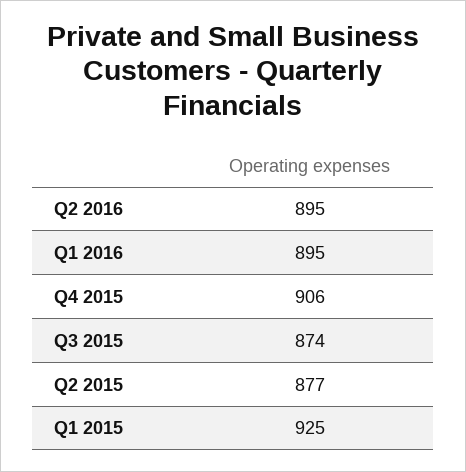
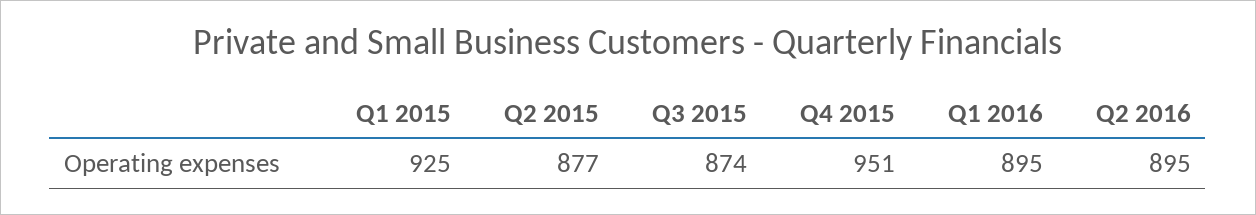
  {
    "Q2 2016": 895,
    "Q1 2016": 895,
-   "Q4 2015": 906,
+   "Q4 2015": 951,
    "Q3 2015": 874,
    "Q2 2015": 877,
    "Q1 2015": 925
  }

